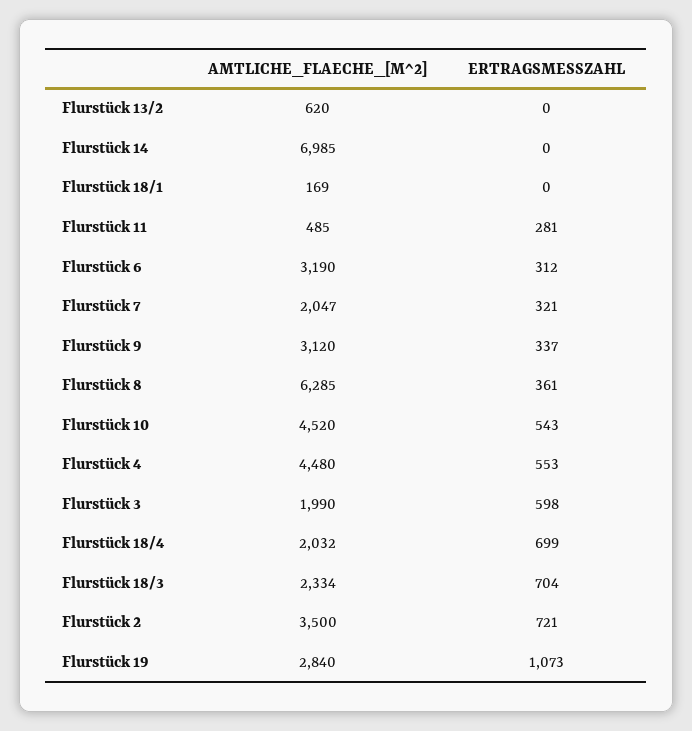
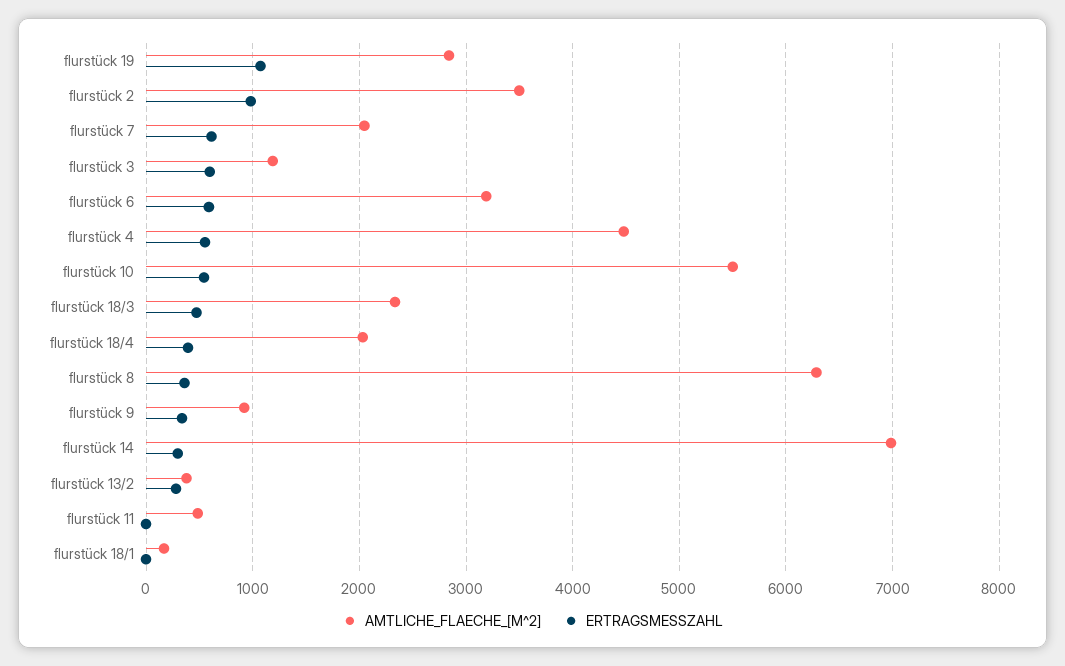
  {
    "AMTLICHE_FLAECHE_[M^2]": {
-     "Flurstück 13/2": 620,
+     "Flurstück 13/2": 400,
      "Flurstück 14": 6985,
      "Flurstück 18/1": 169,
      "Flurstück 11": 485,
      "Flurstück 6": 3190,
      "Flurstück 7": 2047,
-     "Flurstück 9": 3120,
+     "Flurstück 9": 900,
      "Flurstück 8": 6285,
-     "Flurstück 10": 4520,
+     "Flurstück 10": 5500,
      "Flurstück 4": 4480,
-     "Flurstück 3": 1990,
+     "Flurstück 3": 1200,
      "Flurstück 18/4": 2032,
      "Flurstück 18/3": 2334,
      "Flurstück 2": 3500,
      "Flurstück 19": 2840
    },
    "ERTRAGSMESSZAHL": {
-     "Flurstück 13/2": 0,
+     "Flurstück 13/2": 300,
-     "Flurstück 14": 0,
+     "Flurstück 14": 300,
      "Flurstück 18/1": 0,
-     "Flurstück 11": 281,
+     "Flurstück 11": 0,
-     "Flurstück 6": 312,
+     "Flurstück 6": 600,
-     "Flurstück 7": 321,
+     "Flurstück 7": 600,
      "Flurstück 9": 337,
      "Flurstück 8": 361,
      "Flurstück 10": 543,
      "Flurstück 4": 553,
      "Flurstück 3": 598,
-     "Flurstück 18/4": 699,
+     "Flurstück 18/4": 400,
-     "Flurstück 18/3": 704,
+     "Flurstück 18/3": 500,
-     "Flurstück 2": 721,
+     "Flurstück 2": 1000,
      "Flurstück 19": 1073
    }
  }

